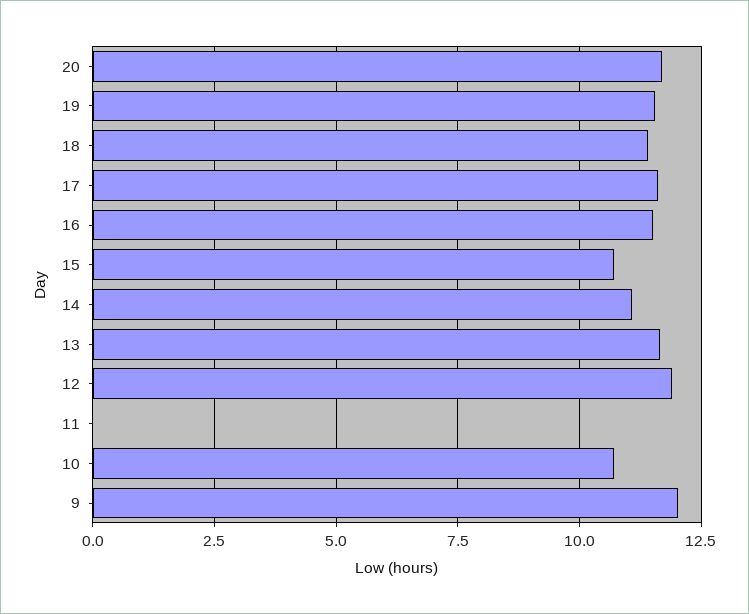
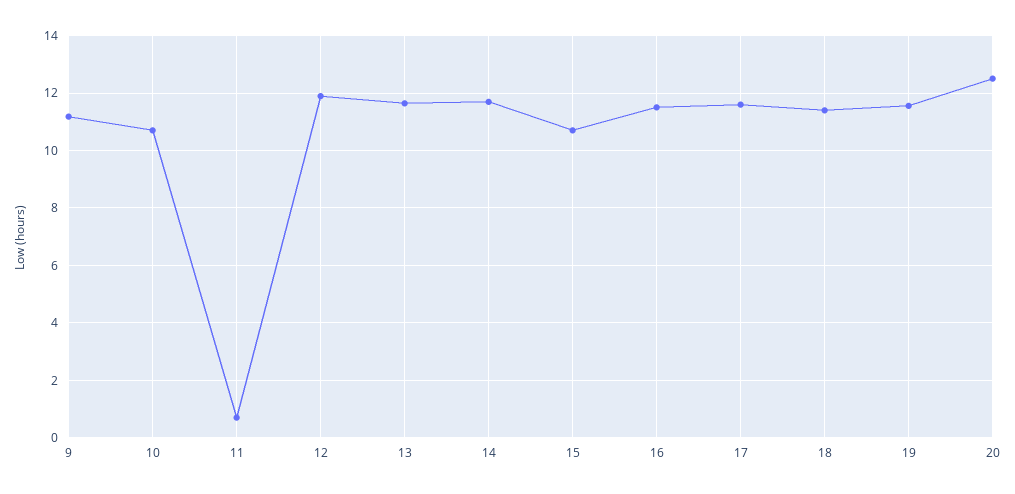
  {
-   "20": 11.75,
+   "20": 12.5,
    "19": 11.5,
    "18": 11.5,
    "17": 11.5,
    "16": 11.5,
    "15": 10.75,
-   "14": 11,
+   "14": 11.75,
    "13": 11.75,
    "12": 12,
-   "11": 0,
+   "11": 0.75,
    "10": 10.75,
-   "9": 12
+   "9": 11.25
  }

